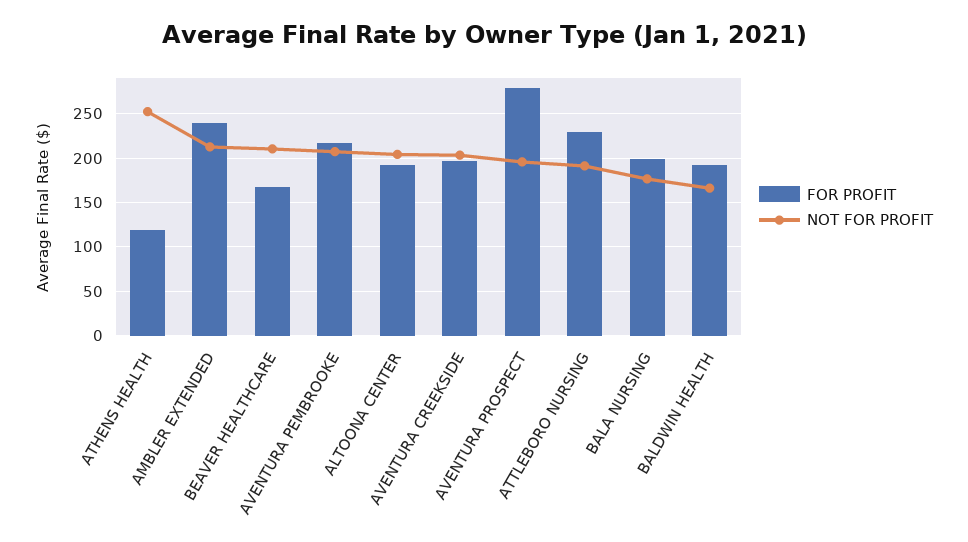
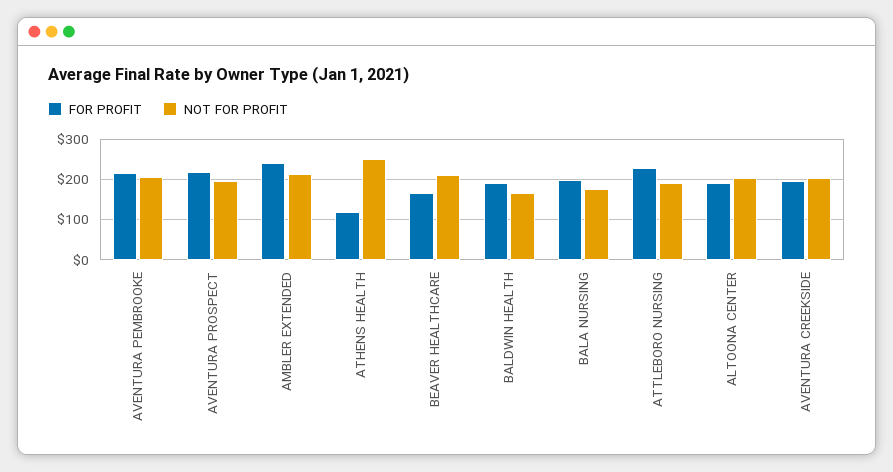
  {
    "FOR PROFIT": {
      "ATHENS HEALTH": 120,
      "AMBLER EXTENDED": 240,
      "BEAVER HEALTHCARE": 170,
      "AVENTURA PEMBROOKE": 220,
      "ALTOONA CENTER": 190,
      "AVENTURA CREEKSIDE": 200,
-     "AVENTURA PROSPECT": 280,
+     "AVENTURA PROSPECT": 220,
      "ATTLEBORO NURSING": 230,
      "BALA NURSING": 200,
      "BALDWIN HEALTH": 190
    },
    "NOT FOR PROFIT": {
      "ATHENS HEALTH": 250,
      "AMBLER EXTENDED": 210,
      "BEAVER HEALTHCARE": 210,
      "AVENTURA PEMBROOKE": 210,
      "ALTOONA CENTER": 200,
      "AVENTURA CREEKSIDE": 200,
      "AVENTURA PROSPECT": 200,
      "ATTLEBORO NURSING": 190,
      "BALA NURSING": 180,
      "BALDWIN HEALTH": 170
    }
  }

